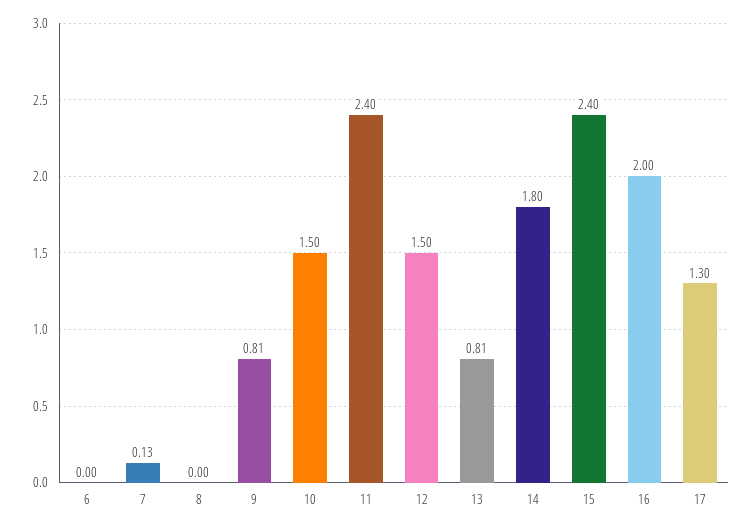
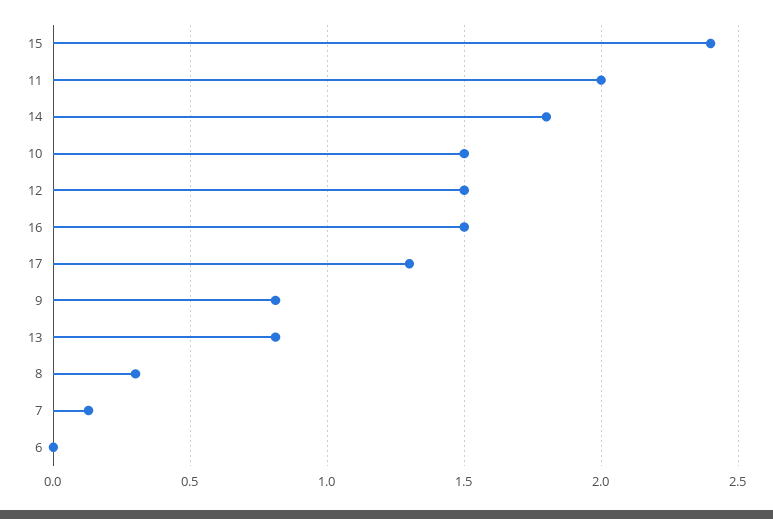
  {
    "6": 0,
    "7": 0.13,
-   "8": 0,
+   "8": 0.3,
    "9": 0.81,
    "10": 1.5,
-   "11": 2.4,
+   "11": 2,
    "12": 1.5,
    "13": 0.81,
    "14": 1.8,
    "15": 2.4,
-   "16": 2,
+   "16": 1.5,
    "17": 1.3
  }

